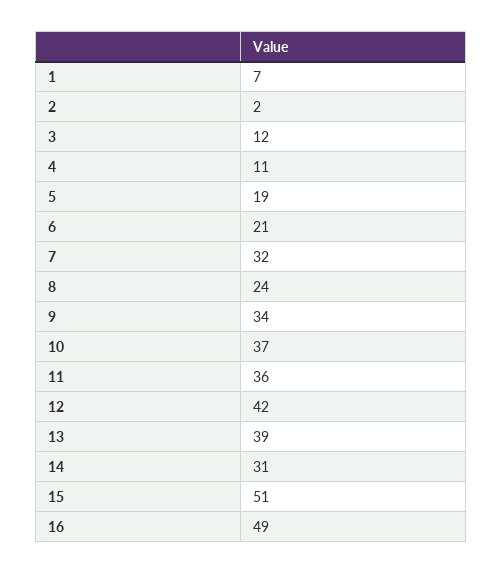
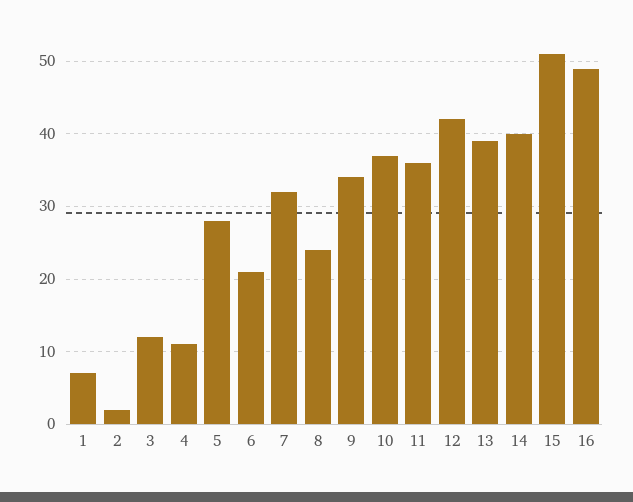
  {
    "1": 7,
    "2": 2,
    "3": 12,
    "4": 11,
-   "5": 19,
+   "5": 28,
    "6": 21,
    "7": 32,
    "8": 24,
    "9": 34,
    "10": 37,
    "11": 36,
    "12": 42,
    "13": 39,
-   "14": 31,
+   "14": 40,
    "15": 51,
    "16": 49
  }

